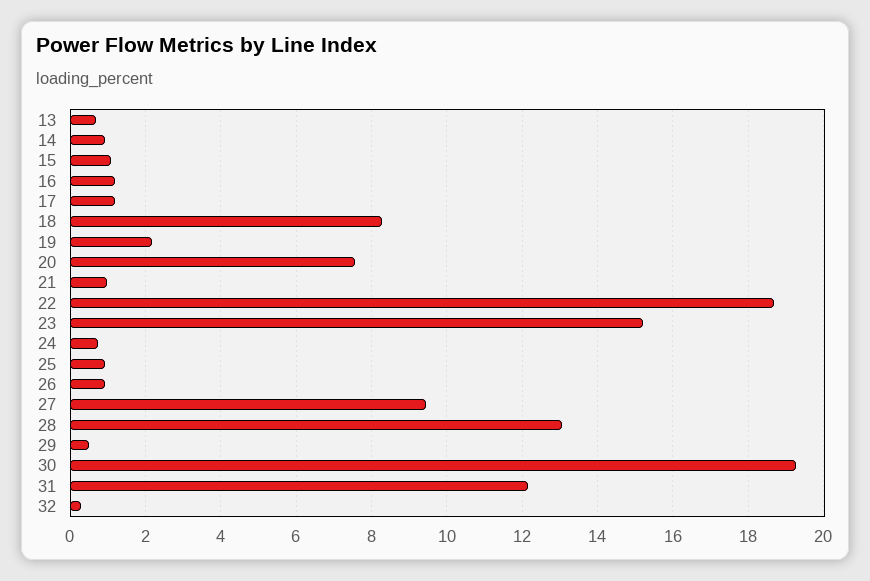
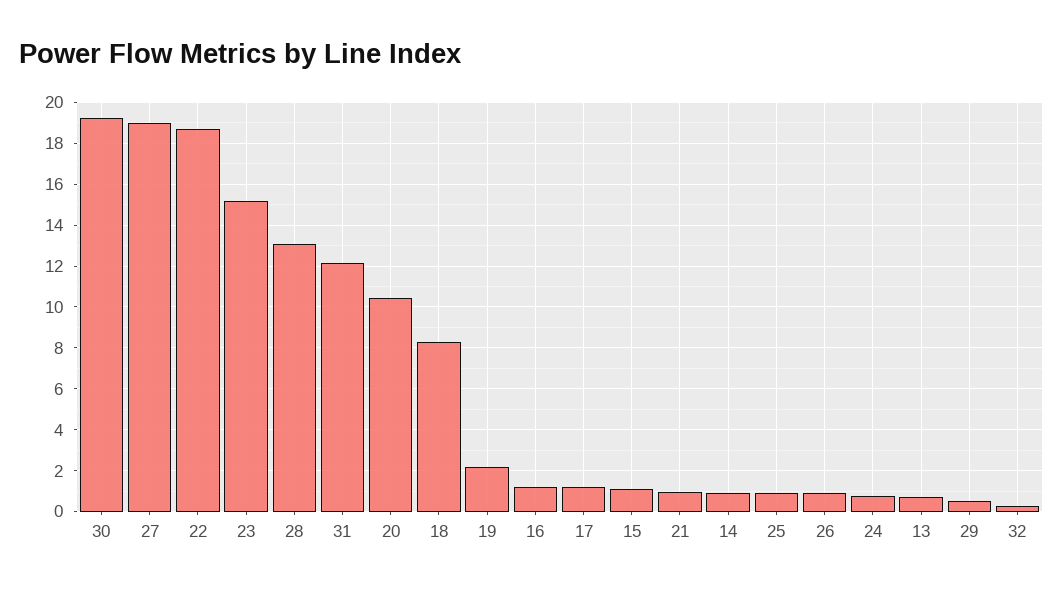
  {
    "13": 0.6,
    "14": 1,
    "15": 1,
    "16": 1.2,
    "17": 1.2,
    "18": 8.2,
    "19": 2.2,
-   "20": 7.6,
+   "20": 10.5,
    "21": 1,
    "22": 18.6,
    "23": 15.2,
    "24": 0.8,
    "25": 1,
    "26": 1,
-   "27": 9.4,
+   "27": 19,
    "28": 13,
    "29": 0.6,
    "30": 19.2,
    "31": 12.2,
    "32": 0.2
  }

